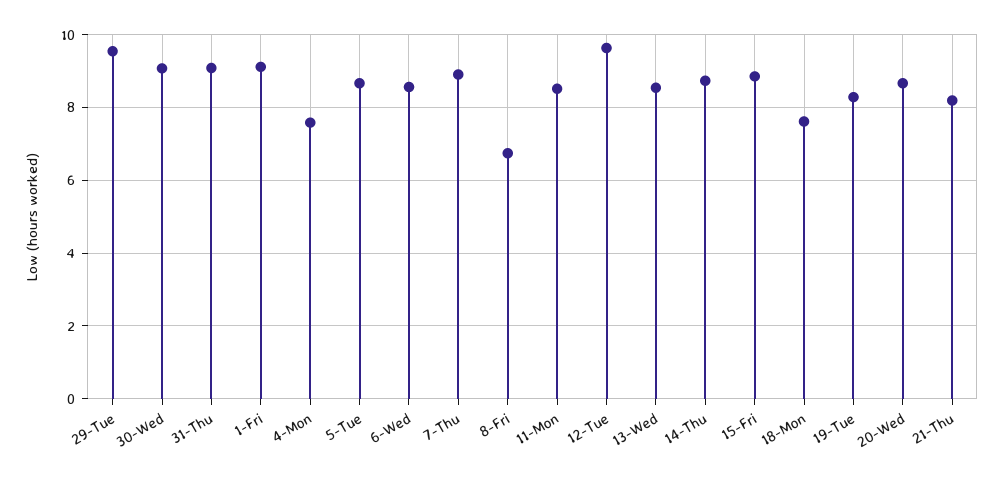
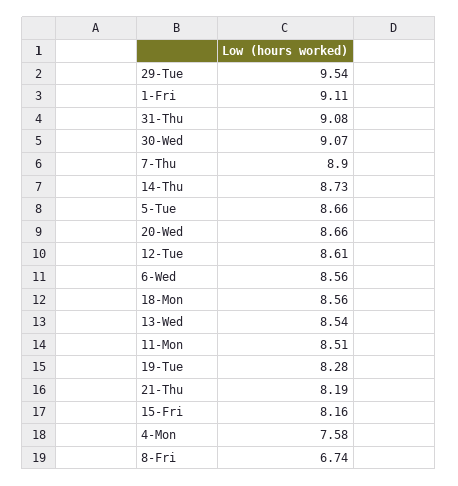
  {
    "29-Tue": 9.54,
    "30-Wed": 9.07,
    "31-Thu": 9.08,
    "1-Fri": 9.11,
    "4-Mon": 7.58,
    "5-Tue": 8.66,
    "6-Wed": 8.56,
    "7-Thu": 8.9,
    "8-Fri": 6.74,
    "11-Mon": 8.51,
-   "12-Tue": 9.6,
+   "12-Tue": 8.61,
    "13-Wed": 8.54,
    "14-Thu": 8.73,
-   "15-Fri": 8.8,
+   "15-Fri": 8.16,
-   "18-Mon": 7.6,
+   "18-Mon": 8.56,
    "19-Tue": 8.28,
    "20-Wed": 8.66,
    "21-Thu": 8.19
  }

